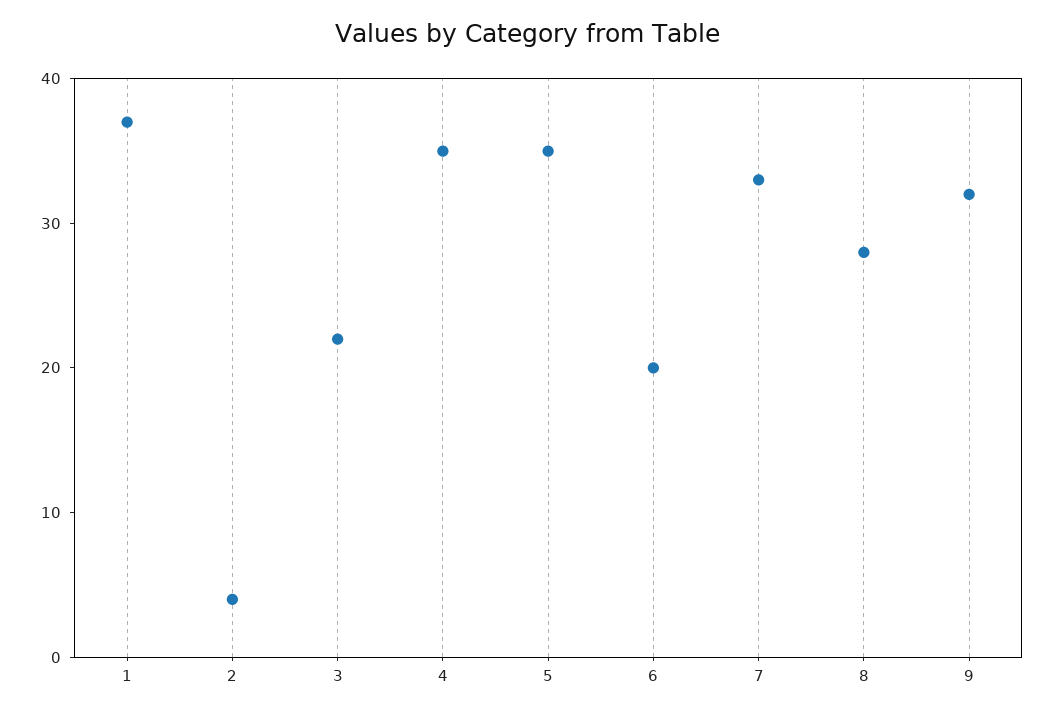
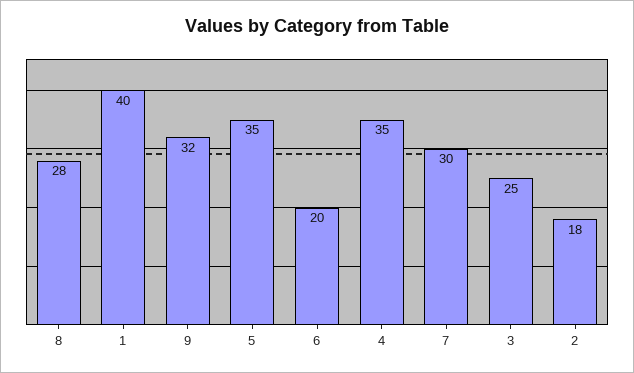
  {
-   "1": 37,
+   "1": 40,
-   "2": 4,
+   "2": 18,
-   "3": 22,
+   "3": 25,
    "4": 35,
    "5": 35,
    "6": 20,
-   "7": 33,
+   "7": 30,
    "8": 28,
    "9": 32
  }

